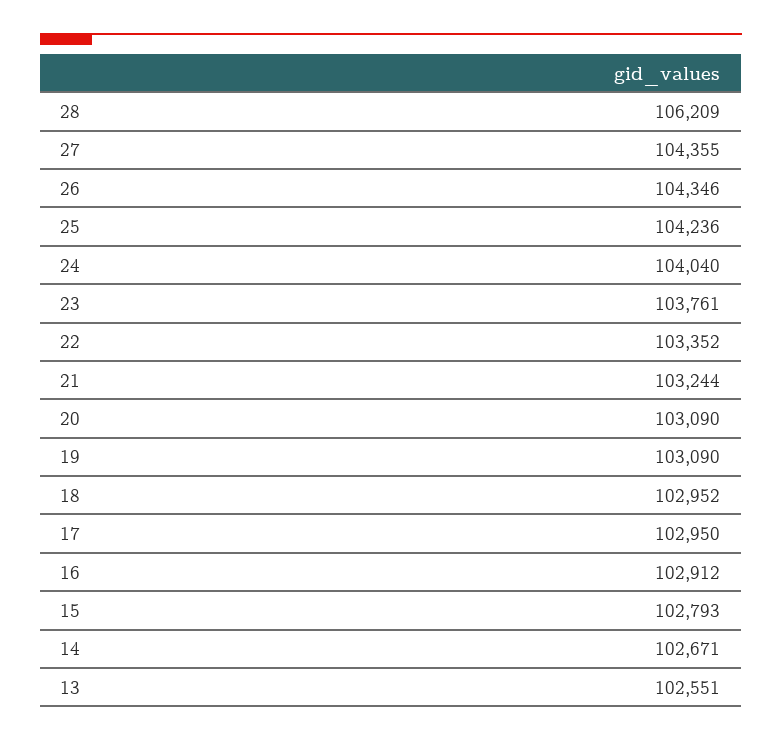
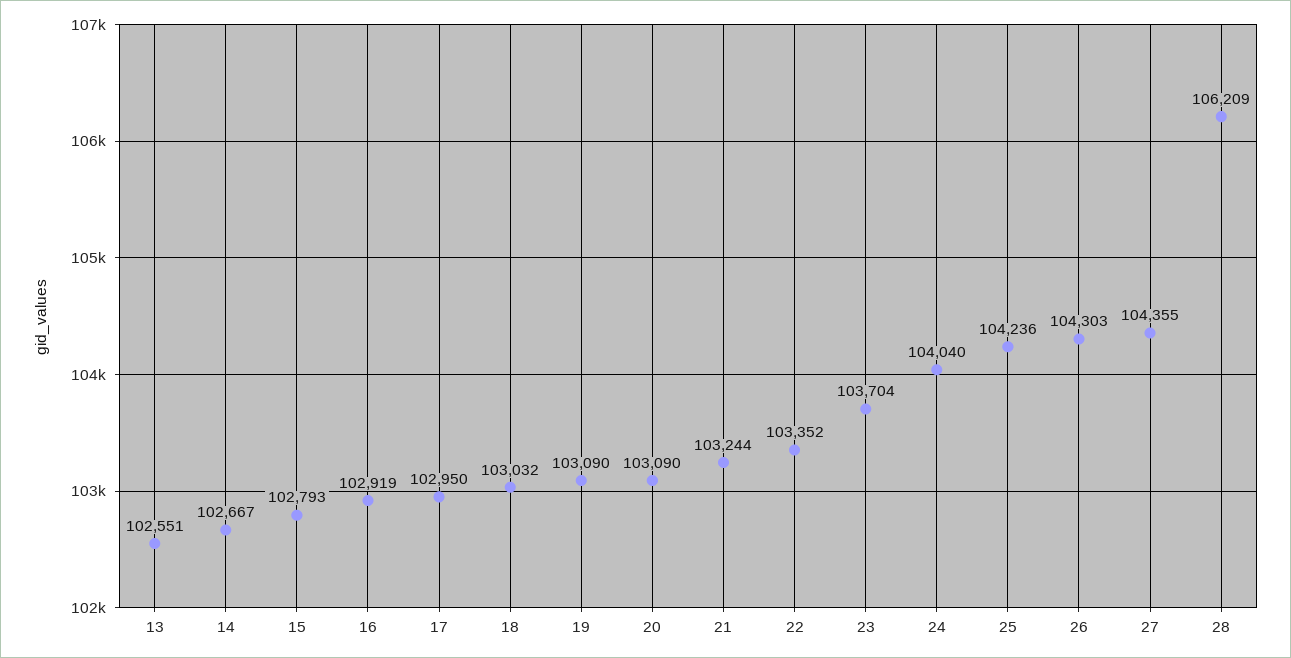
  {
    "28": 106209,
    "27": 104355,
-   "26": 104346,
+   "26": 104303,
    "25": 104236,
    "24": 104040,
-   "23": 103761,
+   "23": 103704,
    "22": 103352,
    "21": 103244,
    "20": 103090,
    "19": 103090,
-   "18": 102952,
+   "18": 103032,
    "17": 102950,
-   "16": 102912,
+   "16": 102919,
    "15": 102793,
-   "14": 102671,
+   "14": 102667,
    "13": 102551
  }

